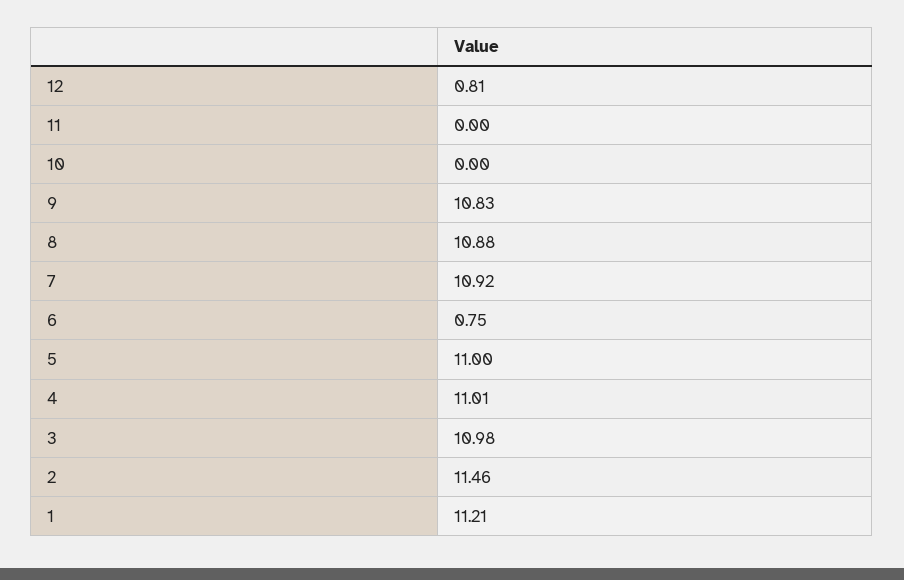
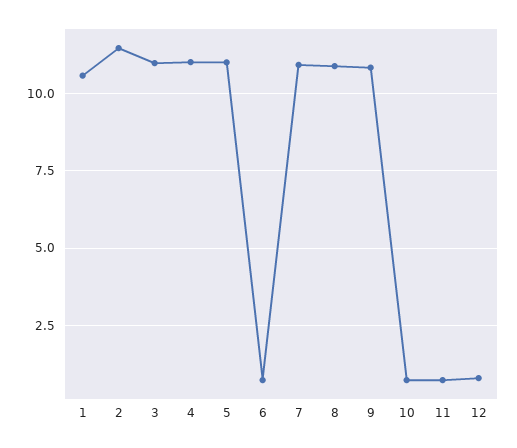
  {
    "12": 0.81,
-   "11": 0,
+   "11": 0.75,
-   "10": 0,
+   "10": 0.75,
    "9": 10.83,
    "8": 10.88,
    "7": 10.92,
    "6": 0.75,
    "5": 11,
    "4": 11.01,
    "3": 10.98,
    "2": 11.46,
-   "1": 11.21
+   "1": 10.5
  }

